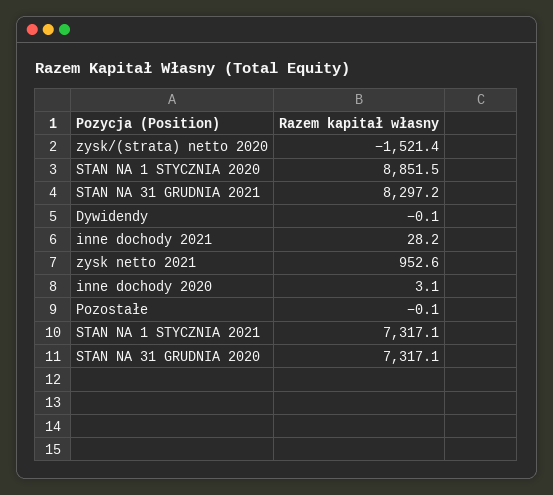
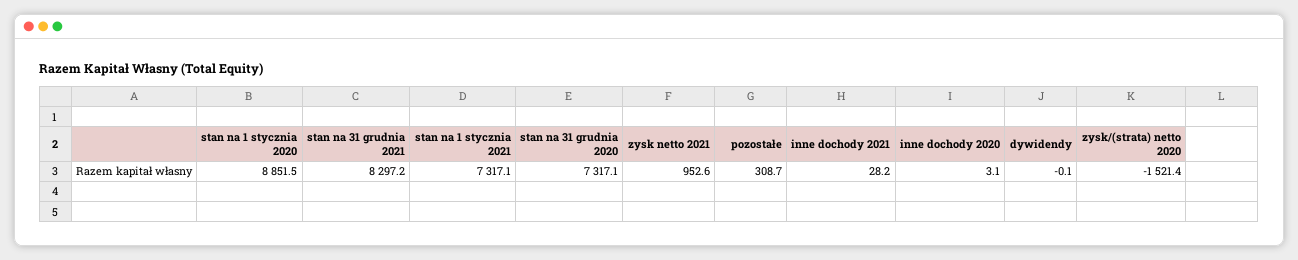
  {
    "zysk/(strata) netto 2020": -1521.4,
    "STAN NA 1 STYCZNIA 2020": 8851.5,
    "STAN NA 31 GRUDNIA 2021": 8297.2,
    "Dywidendy": -0.1,
    "inne dochody 2021": 28.2,
    "zysk netto 2021": 952.6,
    "inne dochody 2020": 3.1,
-   "Pozostałe": -0.1,
+   "Pozostałe": 308.7,
    "STAN NA 1 STYCZNIA 2021": 7317.1,
    "STAN NA 31 GRUDNIA 2020": 7317.1
  }

